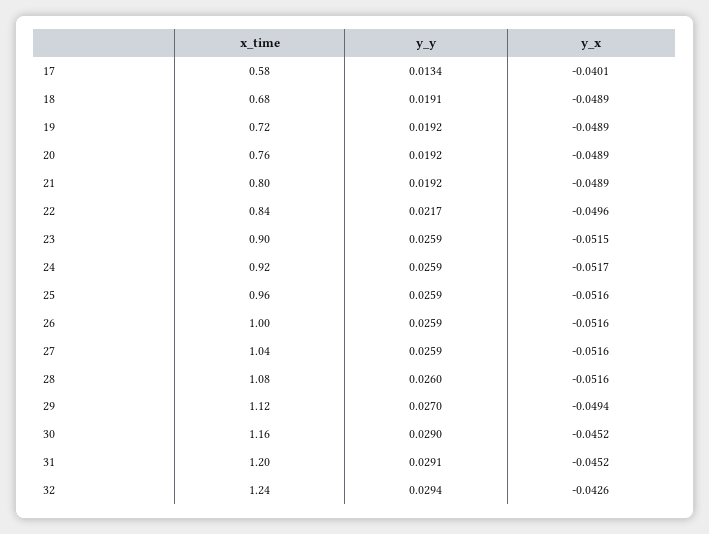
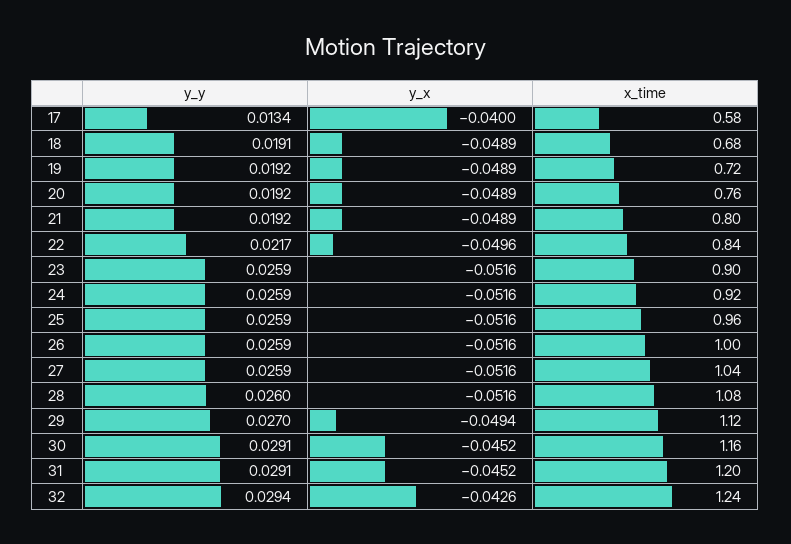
  {
    "x_time": {
      "17": 0.58,
      "18": 0.68,
      "19": 0.72,
      "20": 0.76,
      "21": 0.8,
      "22": 0.84,
      "23": 0.9,
      "24": 0.92,
      "25": 0.96,
      "26": 1,
      "27": 1.04,
      "28": 1.08,
      "29": 1.12,
      "30": 1.16,
      "31": 1.2,
      "32": 1.24
    },
    "y_y": {
      "17": 0.0134,
      "18": 0.0191,
      "19": 0.0192,
      "20": 0.0192,
      "21": 0.0192,
      "22": 0.0217,
      "23": 0.0259,
      "24": 0.0259,
      "25": 0.0259,
      "26": 0.0259,
      "27": 0.0259,
      "28": 0.026,
      "29": 0.027,
-     "30": 0.029,
+     "30": 0.0291,
      "31": 0.0291,
      "32": 0.0294
    },
    "y_x": {
-     "17": -0.0401,
+     "17": -0.04,
      "18": -0.0489,
      "19": -0.0489,
      "20": -0.0489,
      "21": -0.0489,
      "22": -0.0496,
-     "23": -0.0515,
+     "23": -0.0516,
-     "24": -0.0517,
+     "24": -0.0516,
      "25": -0.0516,
      "26": -0.0516,
      "27": -0.0516,
      "28": -0.0516,
      "29": -0.0494,
      "30": -0.0452,
      "31": -0.0452,
      "32": -0.0426
    }
  }

